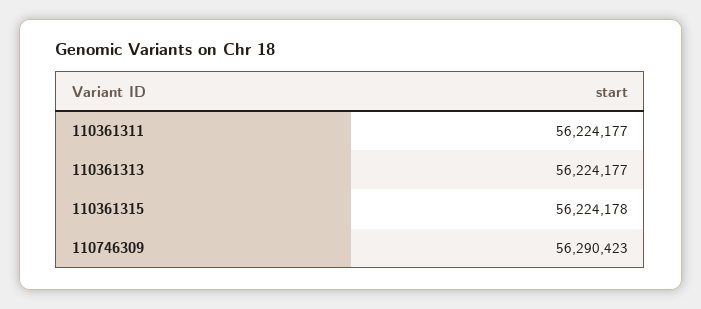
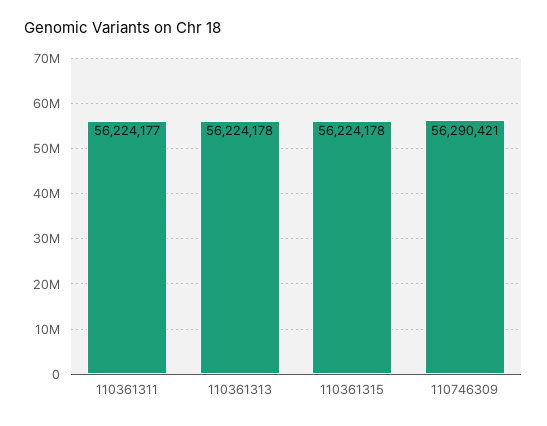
  {
    "110361311": 56224177,
-   "110361313": 56224177,
+   "110361313": 56224178,
    "110361315": 56224178,
-   "110746309": 56290423
+   "110746309": 56290421
  }

